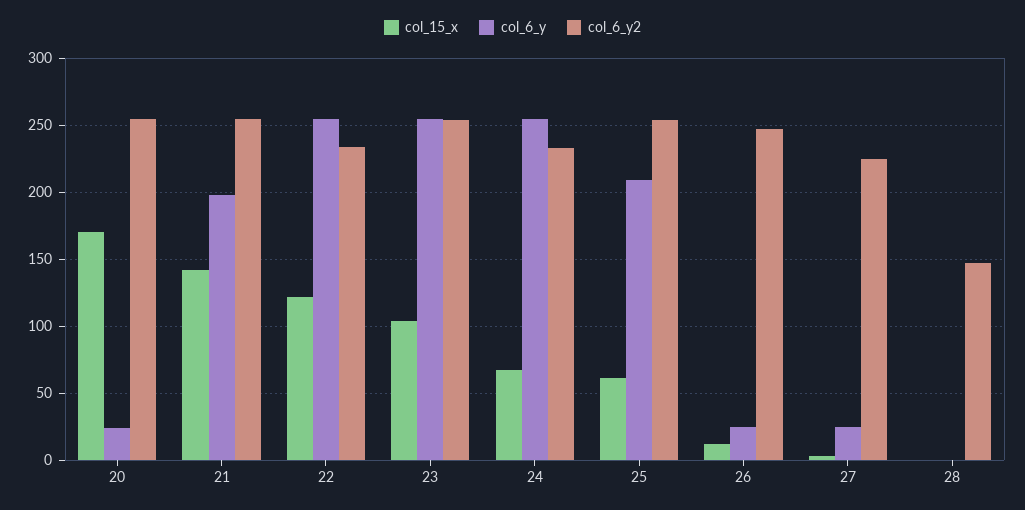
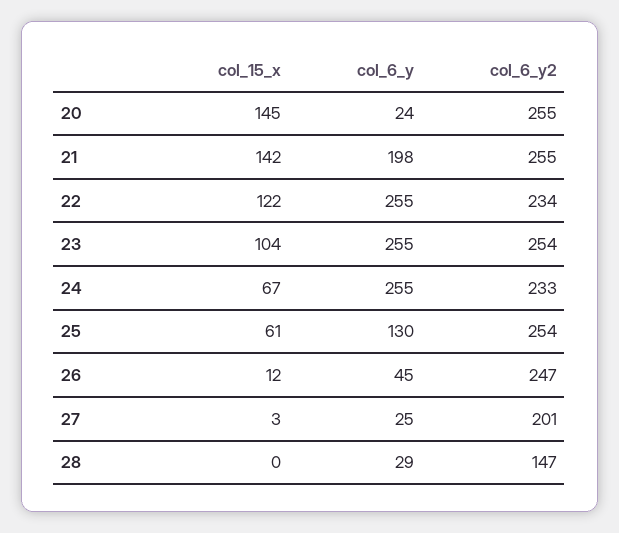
  {
    "col_15_x": {
-     "20": 170,
+     "20": 145,
      "21": 142,
      "22": 122,
      "23": 104,
      "24": 67,
      "25": 61,
      "26": 12,
      "27": 3,
      "28": 0
    },
    "col_6_y": {
      "20": 24,
      "21": 198,
      "22": 255,
      "23": 255,
      "24": 255,
-     "25": 210,
+     "25": 130,
-     "26": 25,
+     "26": 45,
      "27": 25,
-     "28": 0
+     "28": 29
    },
    "col_6_y2": {
      "20": 255,
      "21": 255,
      "22": 234,
      "23": 254,
      "24": 233,
      "25": 254,
      "26": 247,
-     "27": 225,
+     "27": 201,
      "28": 147
    }
  }

